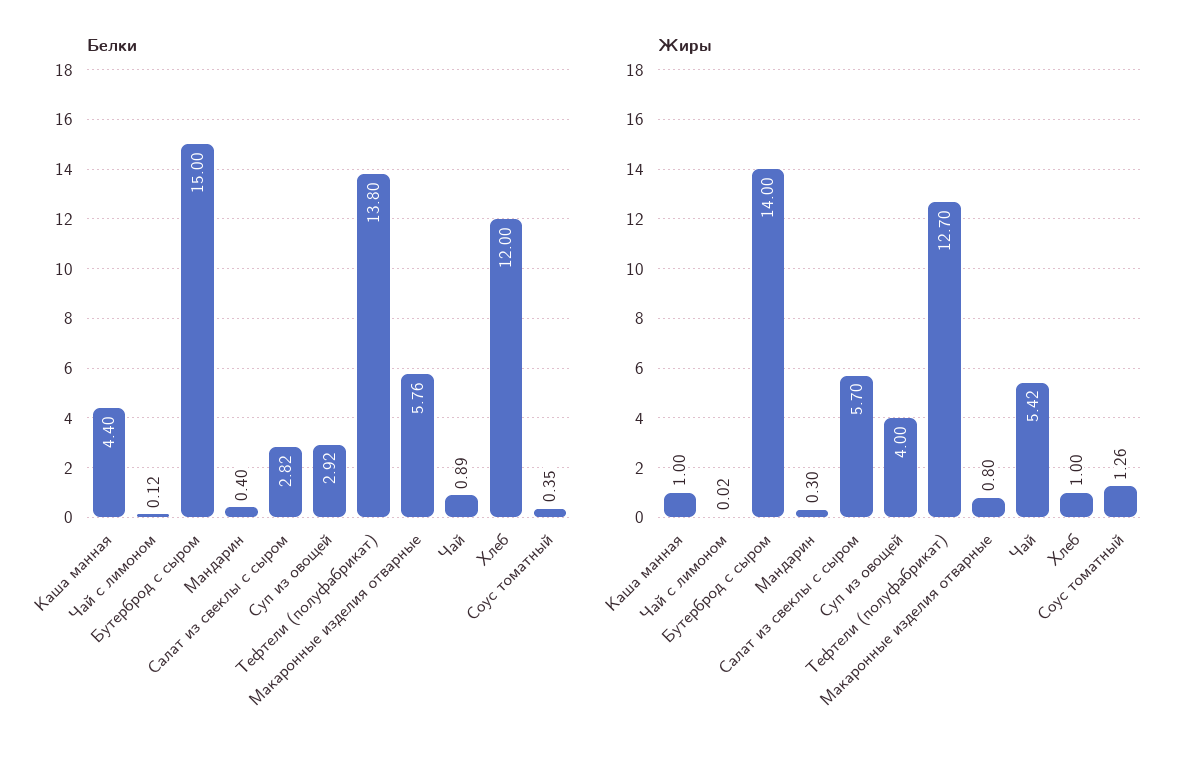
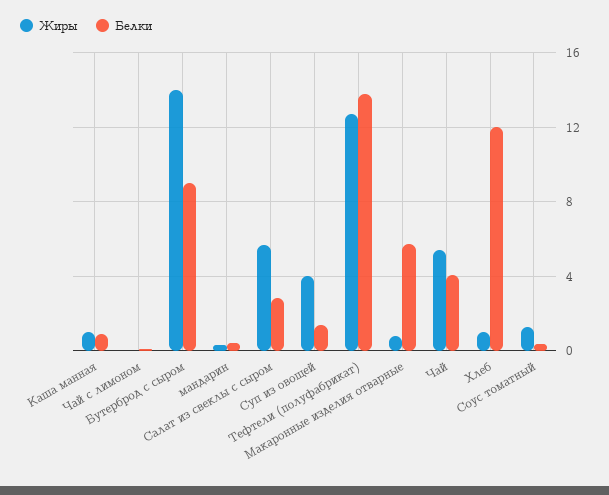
  {
    "Белки": {
-     "Каша манная": 4.4,
+     "Каша манная": 1,
      "Чай с лимоном": 0.12,
-     "Бутерброд с сыром": 15,
+     "Бутерброд с сыром": 9,
      "Мандарин": 0.4,
      "Салат из свеклы с сыром": 2.82,
-     "Суп из овощей": 2.92,
+     "Суп из овощей": 1.5,
      "Тефтели (полуфабрикат)": 13.8,
      "Макаронные изделия отварные": 5.76,
-     "Чай": 0.89,
+     "Чай": 4,
      "Хлеб": 12,
      "Соус томатный": 0.35
    },
    "Жиры": {
      "Каша манная": 1,
      "Чай с лимоном": 0.02,
      "Бутерброд с сыром": 14,
      "Мандарин": 0.3,
      "Салат из свеклы с сыром": 5.7,
      "Суп из овощей": 4,
      "Тефтели (полуфабрикат)": 12.7,
      "Макаронные изделия отварные": 0.8,
      "Чай": 5.42,
      "Хлеб": 1,
      "Соус томатный": 1.26
    }
  }

